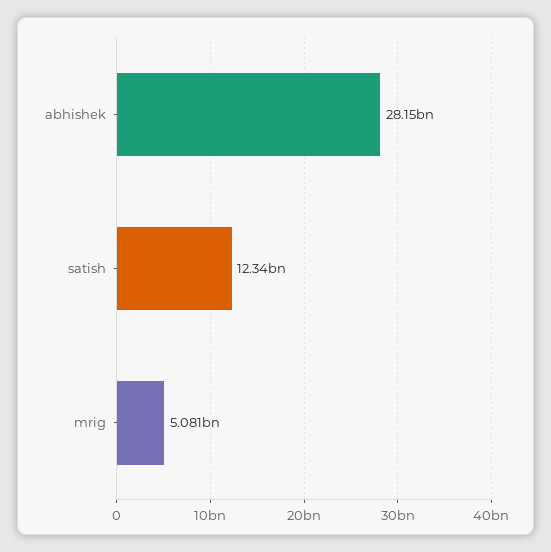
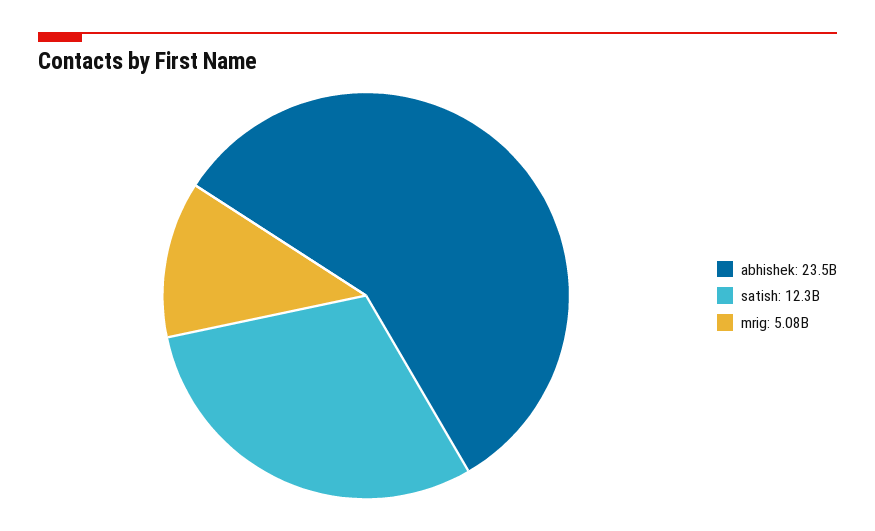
  {
-   "abhishek": 28150000000,
+   "abhishek": 23500000000,
    "satish": 12340000000,
    "mrig": 5081000000
  }

